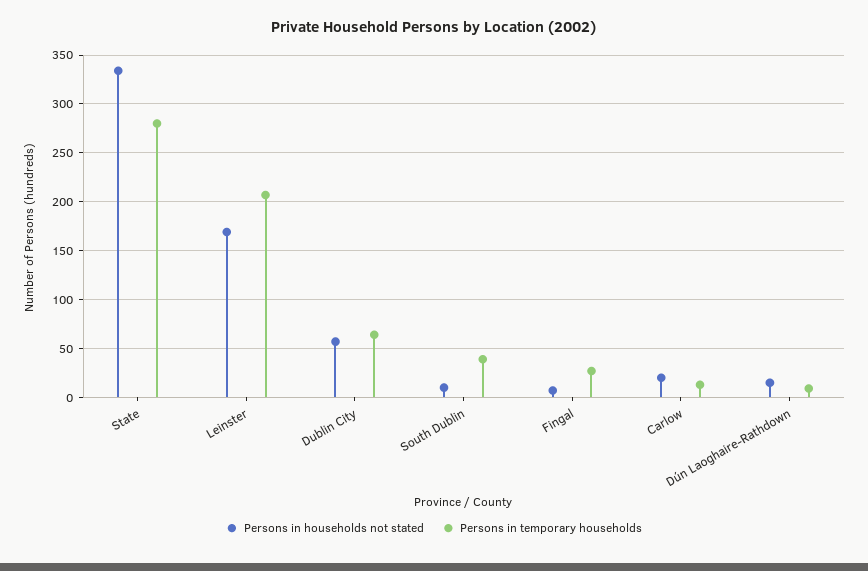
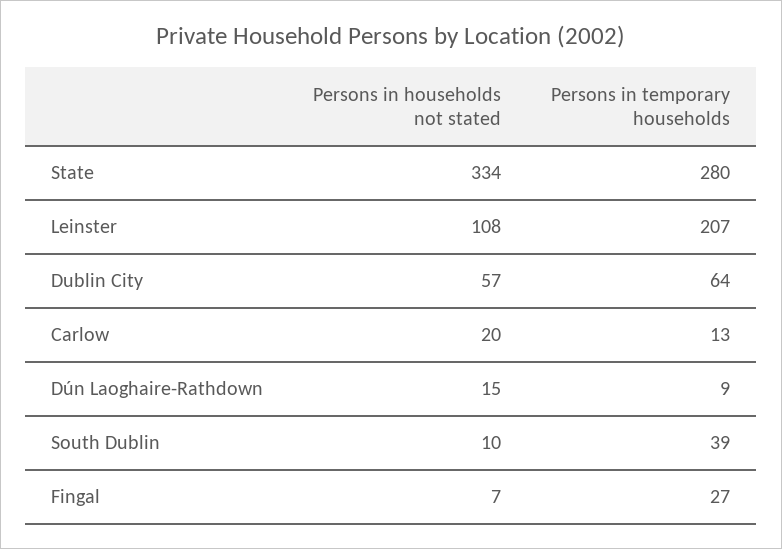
  {
    "Persons in households not stated": {
      "State": 334,
-     "Leinster": 170,
+     "Leinster": 108,
      "Dublin City": 57,
      "South Dublin": 10,
      "Fingal": 7,
      "Carlow": 20,
      "Dún Laoghaire-Rathdown": 15
    },
    "Persons in temporary households": {
      "State": 280,
      "Leinster": 207,
      "Dublin City": 64,
      "South Dublin": 39,
      "Fingal": 27,
      "Carlow": 13,
      "Dún Laoghaire-Rathdown": 9
    }
  }

